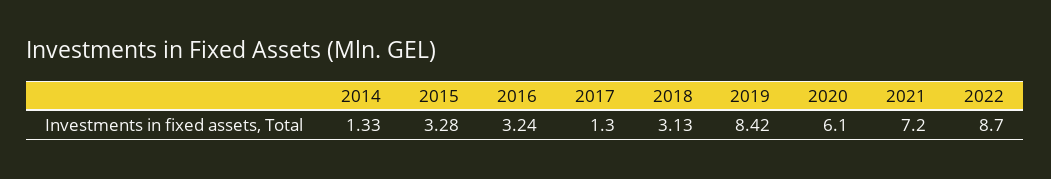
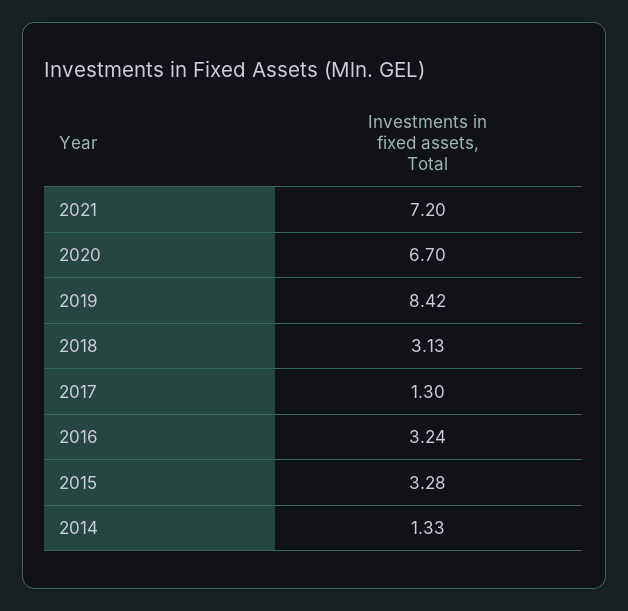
  {
    "2014": 1.33,
    "2015": 3.28,
    "2016": 3.24,
    "2017": 1.3,
    "2018": 3.13,
    "2019": 8.42,
-   "2020": 6.1,
+   "2020": 6.7,
-   "2021": 7.2,
+   "2021": 7.2
-   "2022": 8.7
  }

